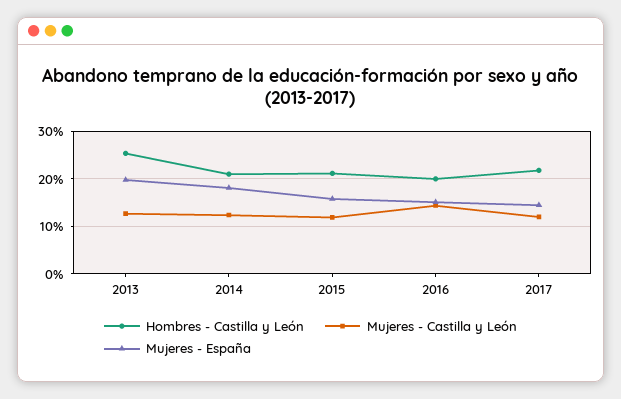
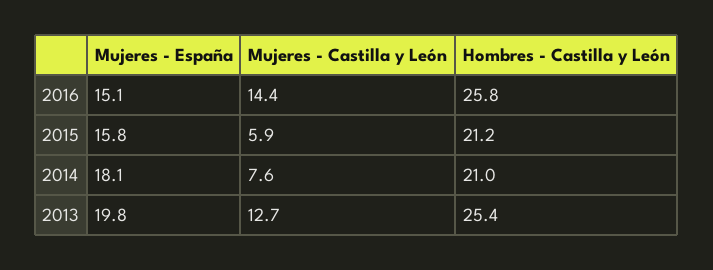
  {
    "Hombres - Castilla y León": {
      "2013": 25.4,
      "2014": 21,
      "2015": 21.2,
-     "2016": 20,
+     "2016": 25.8
-     "2017": 22
    },
    "Mujeres - Castilla y León": {
      "2013": 12.7,
-     "2014": 12,
+     "2014": 7.6,
-     "2015": 12,
+     "2015": 5.9,
-     "2016": 14.4,
+     "2016": 14.4
-     "2017": 12
    },
    "Mujeres - España": {
      "2013": 19.8,
      "2014": 18.1,
      "2015": 15.8,
-     "2016": 15.1,
+     "2016": 15.1
-     "2017": 14
    }
  }

